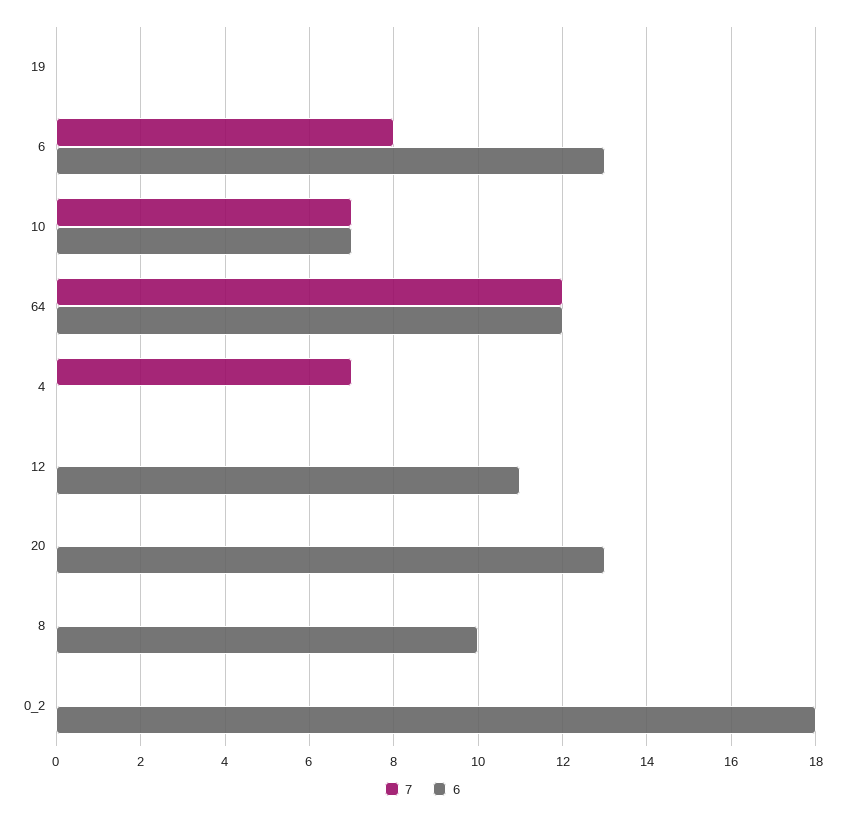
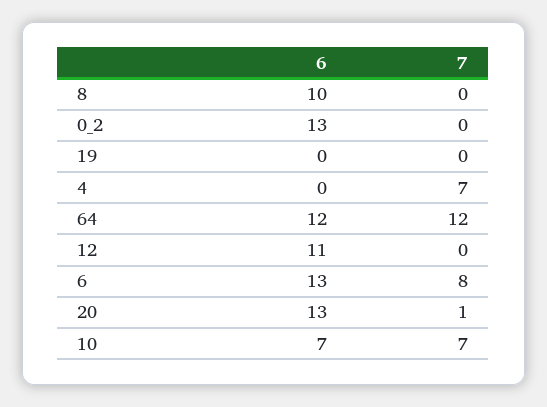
  {
    "7": {
      "19": 0,
      "6": 8,
      "10": 7,
      "64": 12,
      "4": 7,
      "12": 0,
-     "20": 0,
+     "20": 1,
      "8": 0,
      "0_2": 0
    },
    "6": {
      "19": 0,
      "6": 13,
      "10": 7,
      "64": 12,
      "4": 0,
      "12": 11,
      "20": 13,
      "8": 10,
-     "0_2": 18
+     "0_2": 13
    }
  }

